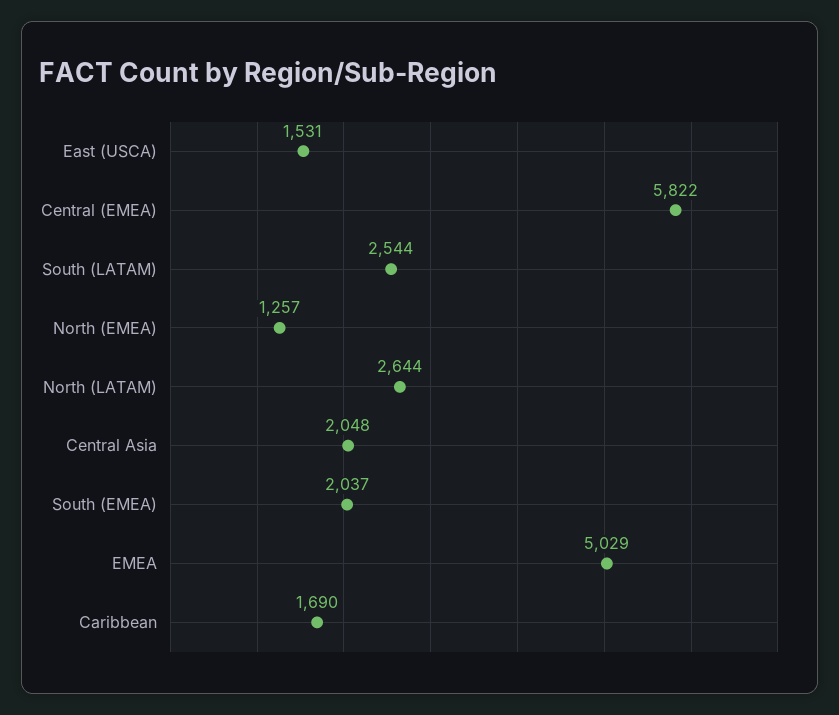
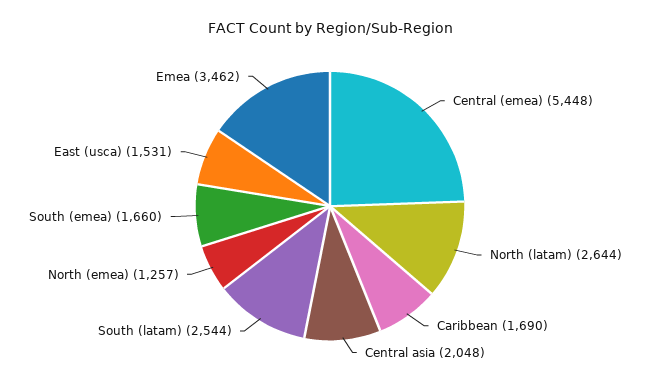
  {
    "East (USCA)": 1531,
-   "Central (EMEA)": 5822,
+   "Central (EMEA)": 5448,
    "South (LATAM)": 2544,
    "North (EMEA)": 1257,
    "North (LATAM)": 2644,
    "Central Asia": 2048,
-   "South (EMEA)": 2037,
+   "South (EMEA)": 1660,
-   "EMEA": 5029,
+   "EMEA": 3462,
    "Caribbean": 1690
  }

